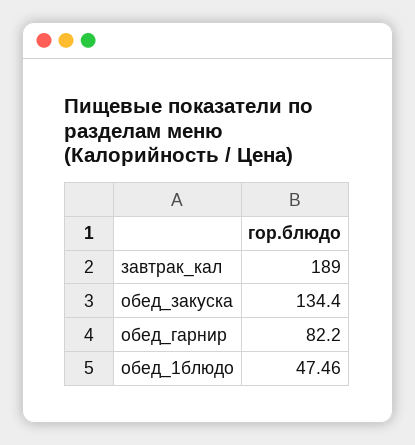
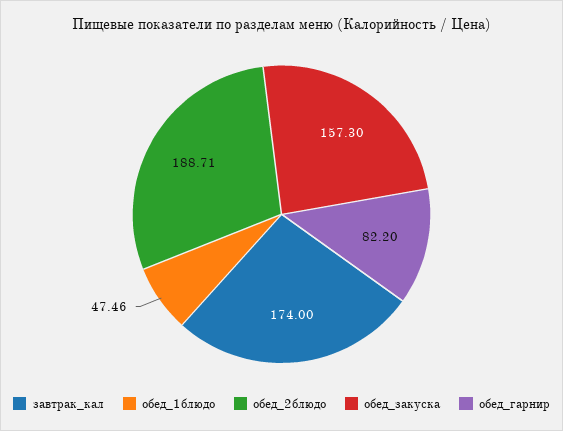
  {
-   "завтрак_кал": 189,
+   "завтрак_кал": 174,
-   "обед_закуска": 134.4,
+   "обед_закуска": 157.3,
    "обед_гарнир": 82.2,
-   "обед_1блюдо": 47.46
+   "обед_1блюдо": 47.46,
+   "обед_2блюдо": 188.71
  }

